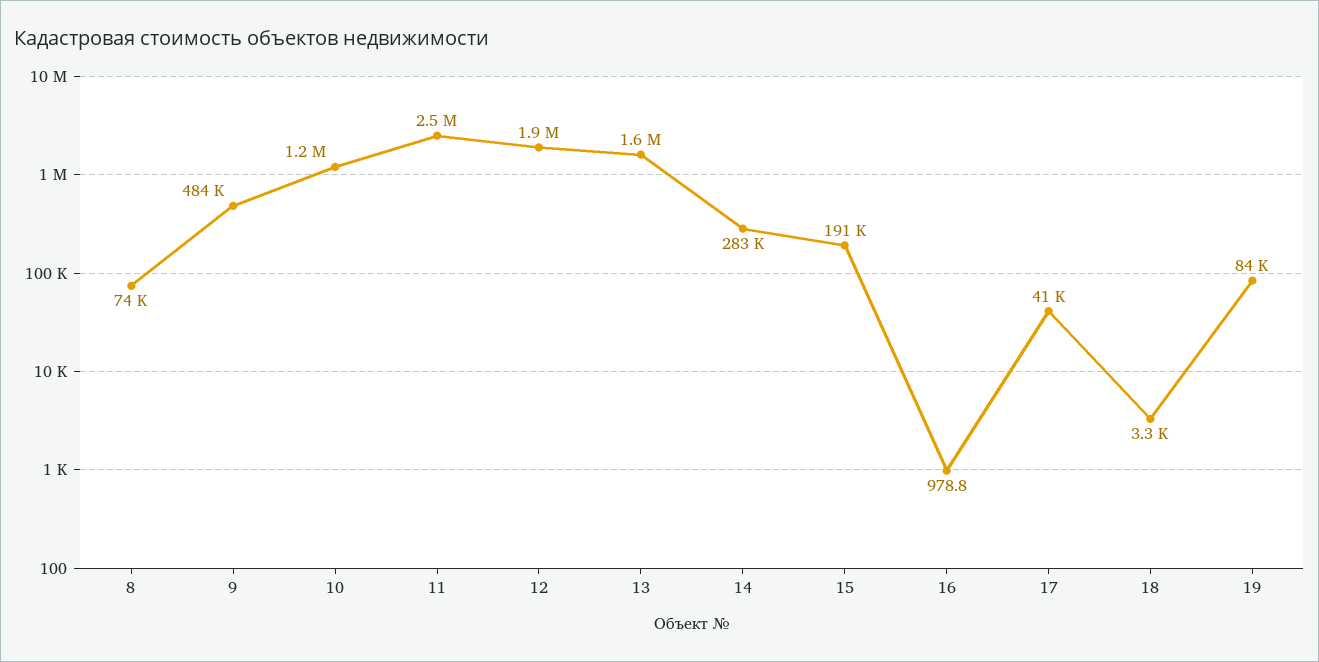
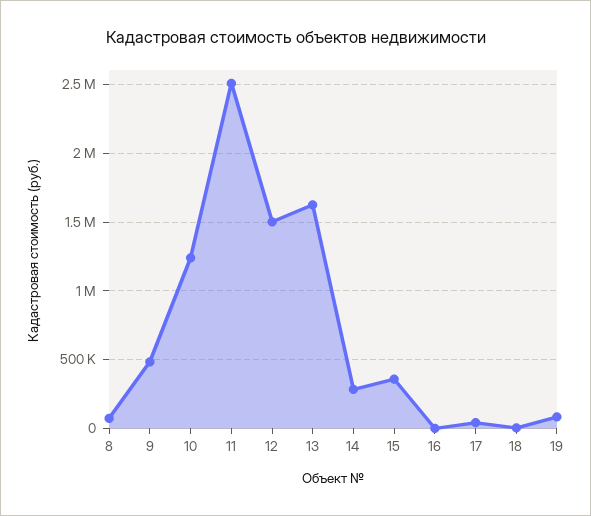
  {
    "8": 74000,
    "9": 484000,
    "10": 1200000,
    "11": 2500000,
-   "12": 1900000,
+   "12": 1500000,
    "13": 1600000,
    "14": 283000,
-   "15": 191000,
+   "15": 350000,
    "16": 978.8,
    "17": 41000,
    "18": 3300,
    "19": 84000
  }

